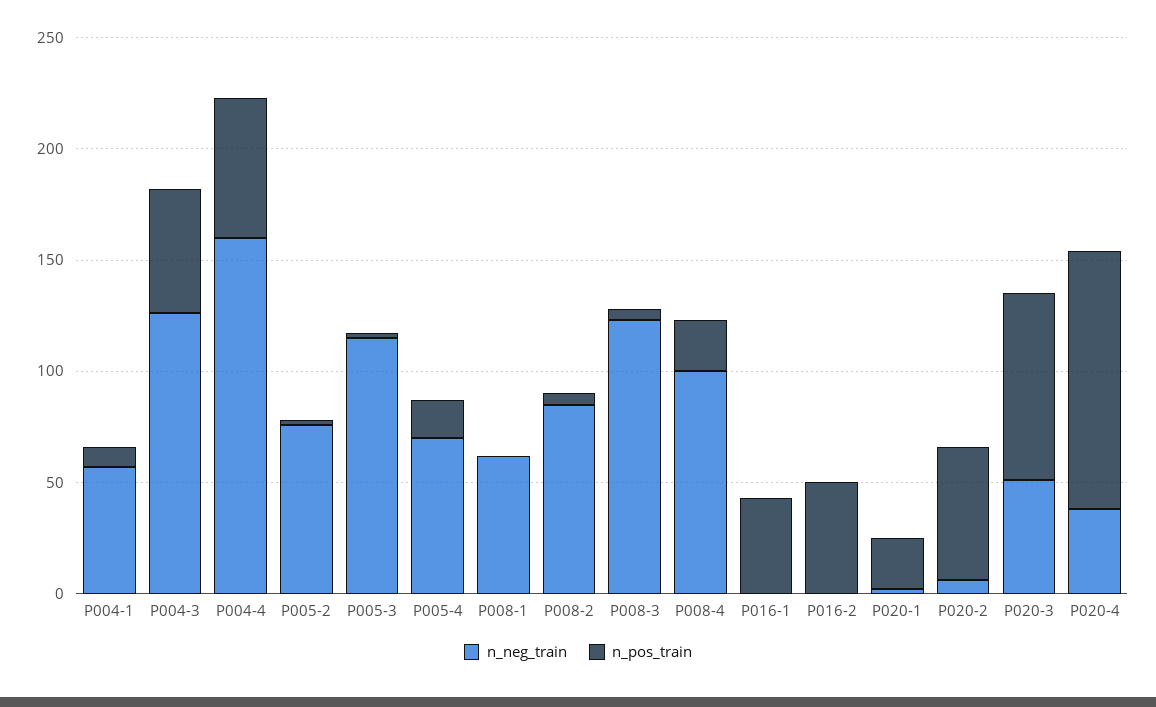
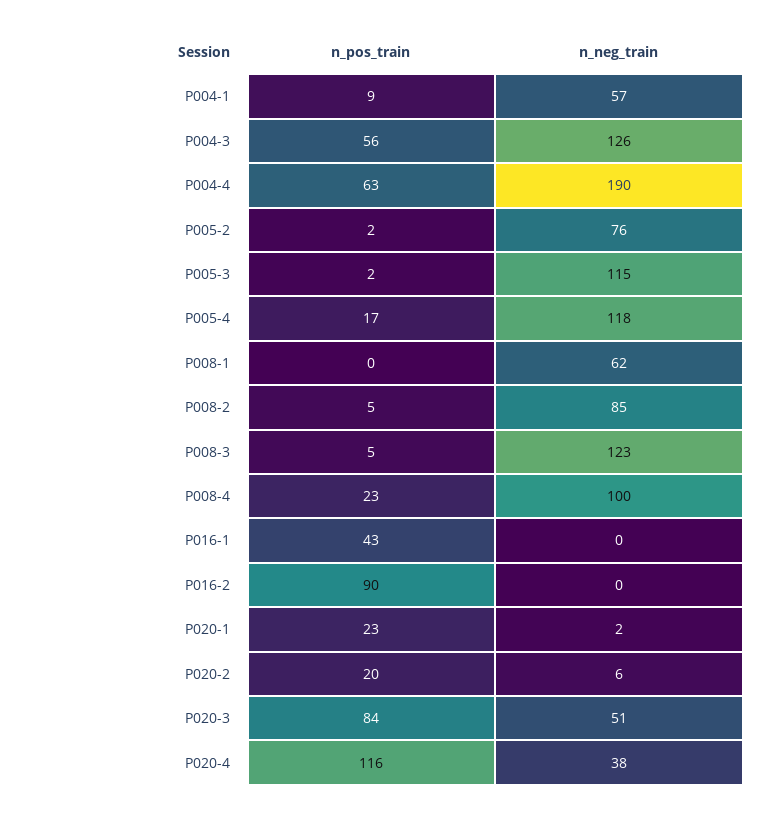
  {
    "n_neg_train": {
      "P004-1": 57,
      "P004-3": 126,
-     "P004-4": 160,
+     "P004-4": 190,
      "P005-2": 76,
      "P005-3": 115,
-     "P005-4": 70,
+     "P005-4": 118,
      "P008-1": 62,
      "P008-2": 85,
      "P008-3": 123,
      "P008-4": 100,
      "P016-1": 0,
      "P016-2": 0,
      "P020-1": 2,
      "P020-2": 6,
      "P020-3": 51,
      "P020-4": 38
    },
    "n_pos_train": {
      "P004-1": 9,
      "P004-3": 56,
      "P004-4": 63,
      "P005-2": 2,
      "P005-3": 2,
      "P005-4": 17,
      "P008-1": 0,
      "P008-2": 5,
      "P008-3": 5,
      "P008-4": 23,
      "P016-1": 43,
-     "P016-2": 50,
+     "P016-2": 90,
      "P020-1": 23,
-     "P020-2": 60,
+     "P020-2": 20,
      "P020-3": 84,
      "P020-4": 116
    }
  }

